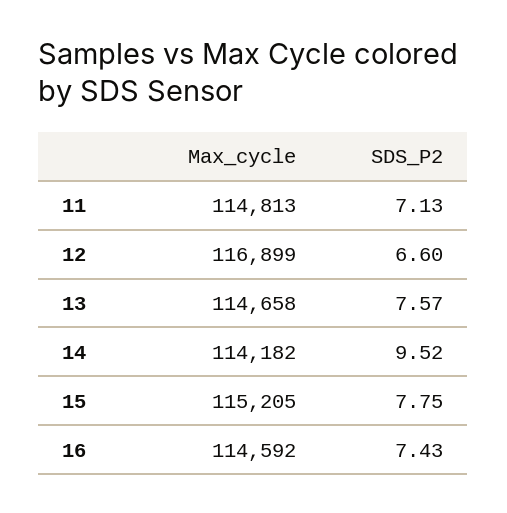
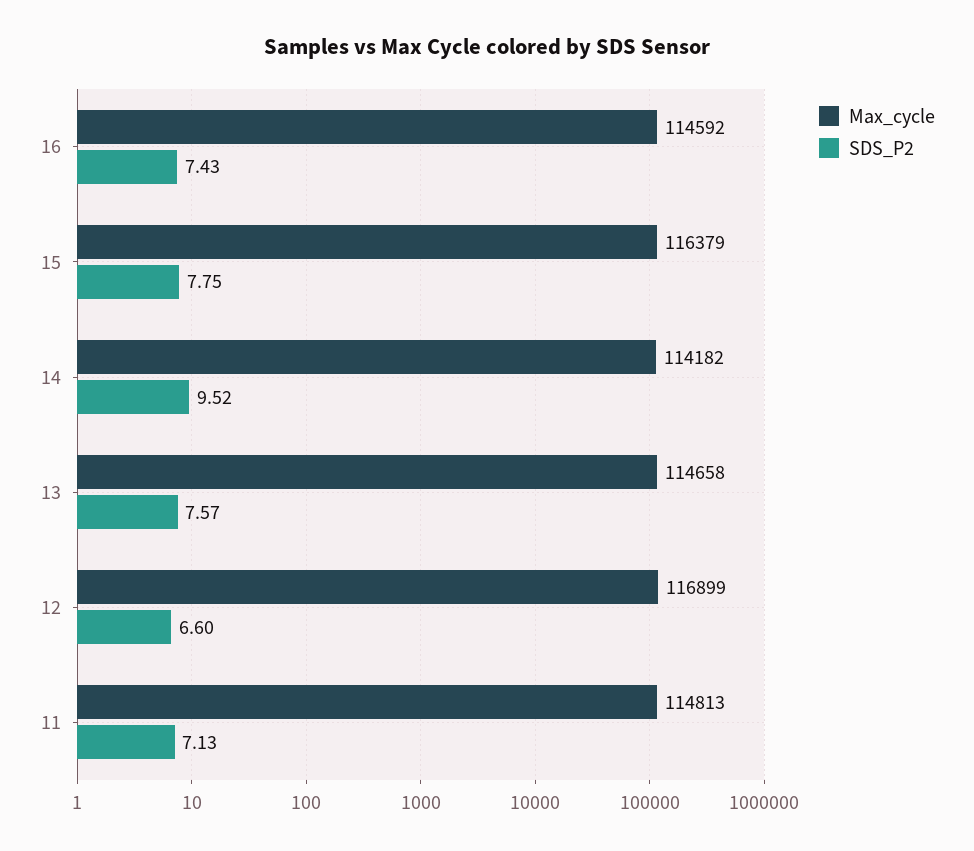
  {
    "Max_cycle": {
      "11": 114813,
      "12": 116899,
      "13": 114658,
      "14": 114182,
-     "15": 115205,
+     "15": 116379,
      "16": 114592
    },
    "SDS_P2": {
      "11": 7.13,
      "12": 6.6,
      "13": 7.57,
      "14": 9.52,
      "15": 7.75,
      "16": 7.43
    }
  }

